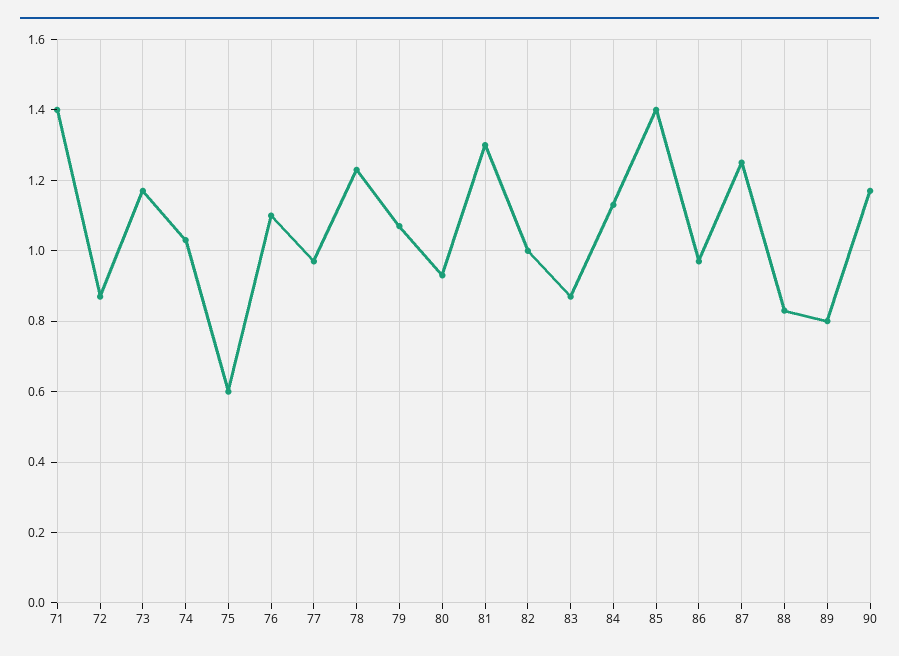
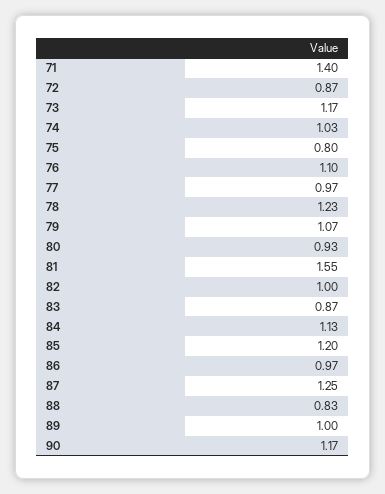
  {
    "71": 1.4,
    "72": 0.87,
    "73": 1.17,
    "74": 1.03,
-   "75": 0.6,
+   "75": 0.8,
    "76": 1.1,
    "77": 0.97,
    "78": 1.23,
    "79": 1.07,
    "80": 0.93,
-   "81": 1.3,
+   "81": 1.55,
    "82": 1,
    "83": 0.87,
    "84": 1.13,
-   "85": 1.4,
+   "85": 1.2,
    "86": 0.97,
    "87": 1.25,
    "88": 0.83,
-   "89": 0.8,
+   "89": 1,
    "90": 1.17
  }

